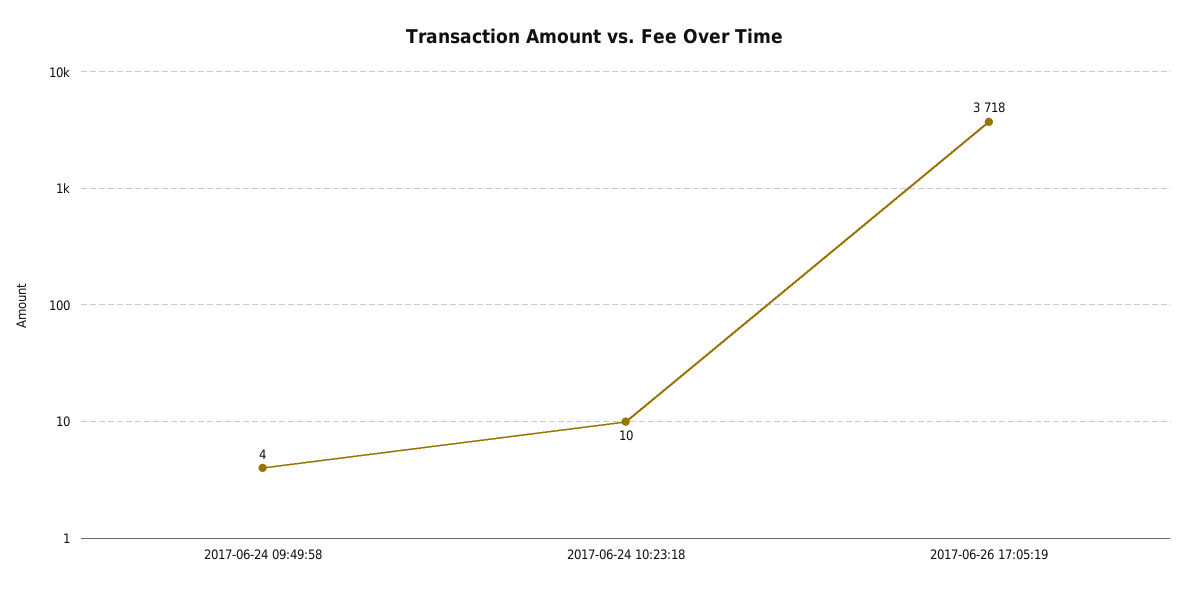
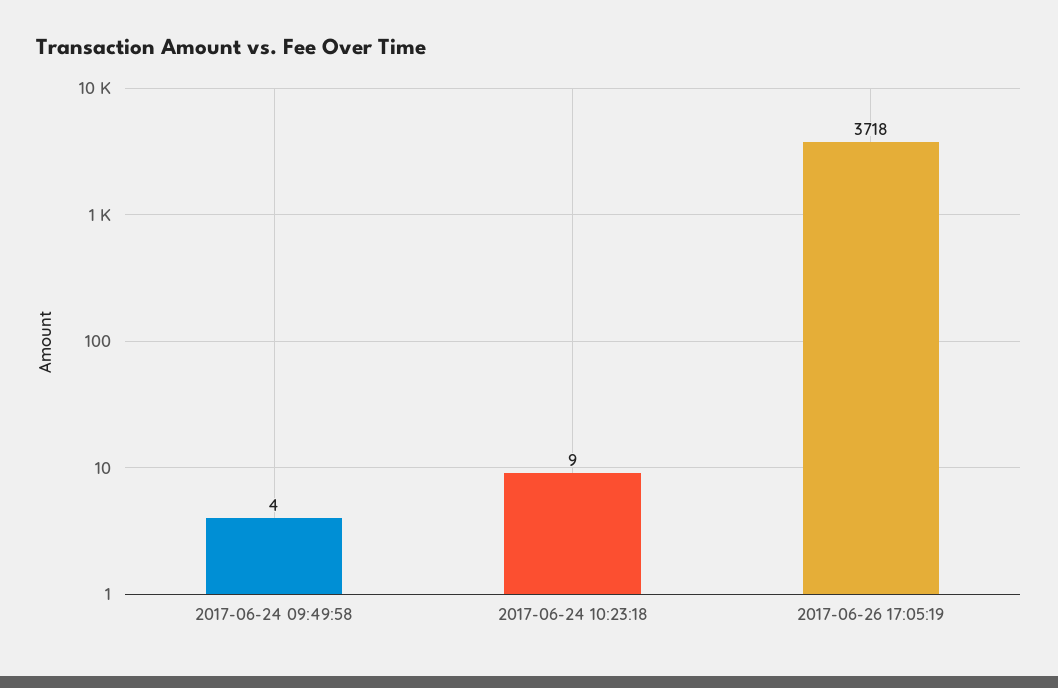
  {
    "2017-06-24 09:49:58": 4,
-   "2017-06-24 10:23:18": 10,
+   "2017-06-24 10:23:18": 9,
    "2017-06-26 17:05:19": 3718
  }

